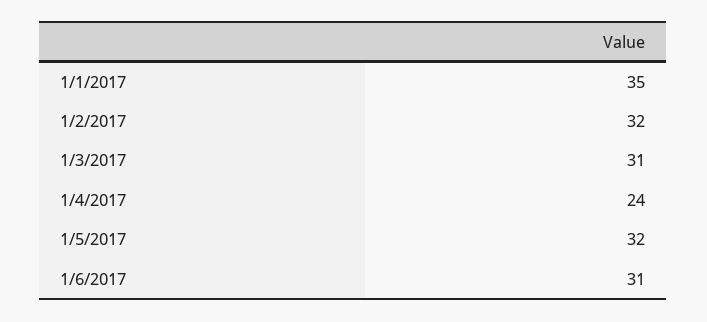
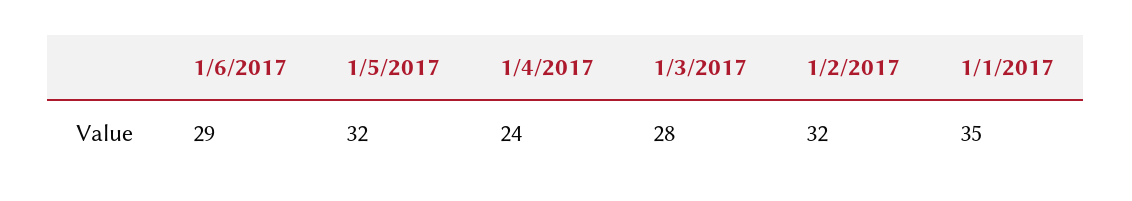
  {
    "1/1/2017": 35,
    "1/2/2017": 32,
-   "1/3/2017": 31,
+   "1/3/2017": 28,
    "1/4/2017": 24,
    "1/5/2017": 32,
-   "1/6/2017": 31
+   "1/6/2017": 29
  }

